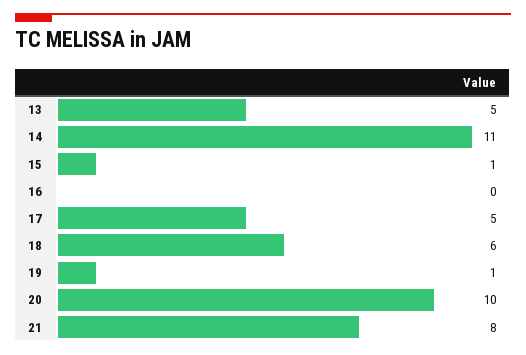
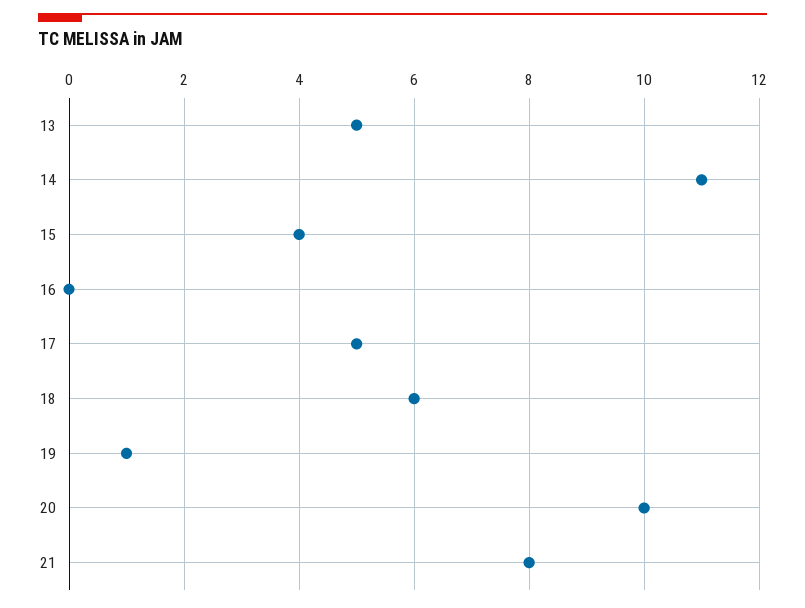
  {
    "13": 5,
    "14": 11,
-   "15": 1,
+   "15": 4,
    "16": 0,
    "17": 5,
    "18": 6,
    "19": 1,
    "20": 10,
    "21": 8
  }

